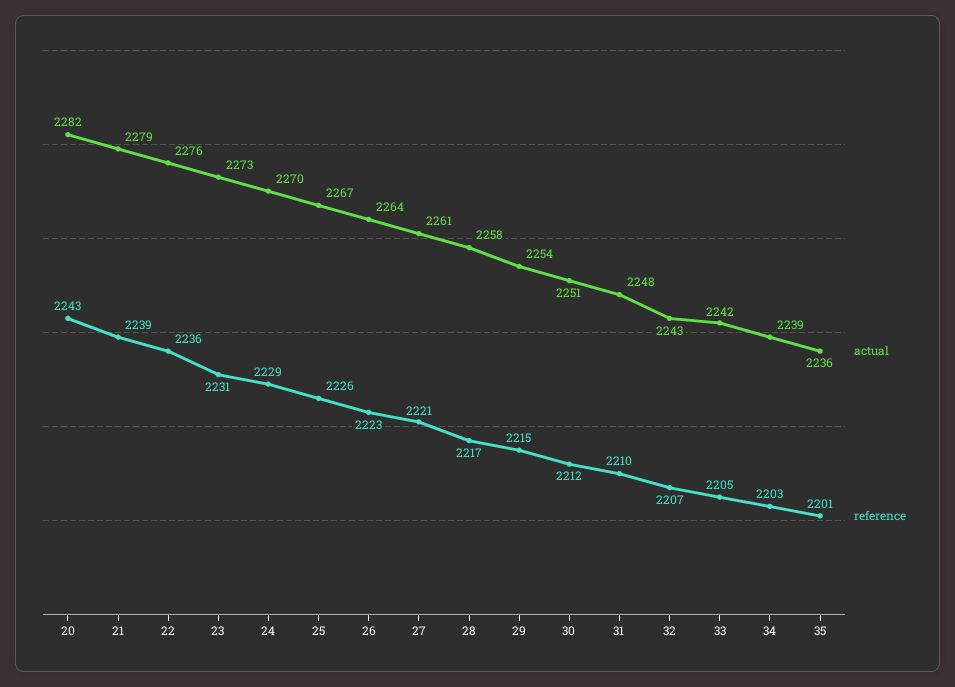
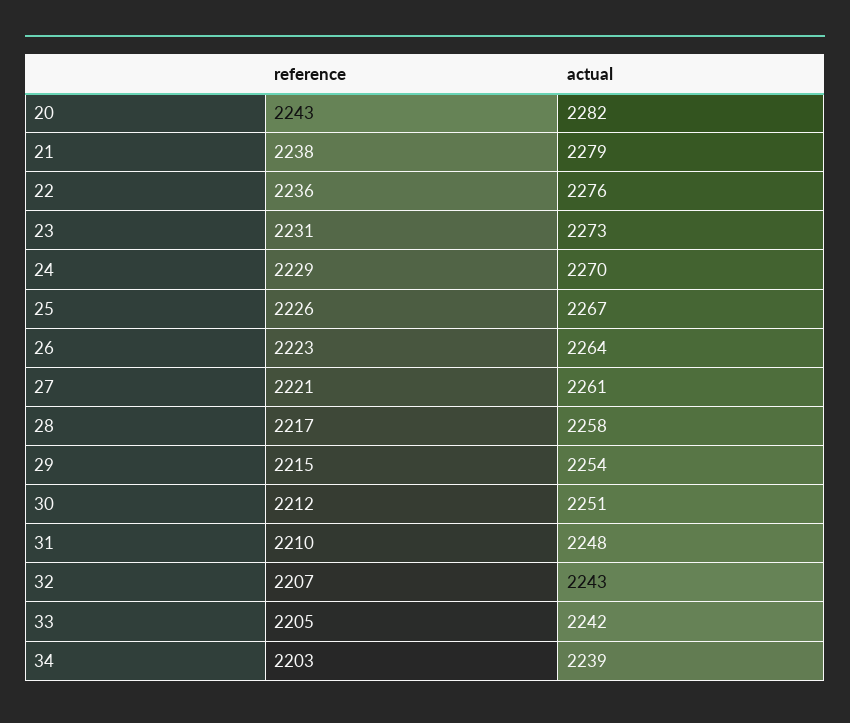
  {
    "actual": {
      "20": 2282,
      "21": 2279,
      "22": 2276,
      "23": 2273,
      "24": 2270,
      "25": 2267,
      "26": 2264,
      "27": 2261,
      "28": 2258,
      "29": 2254,
      "30": 2251,
      "31": 2248,
      "32": 2243,
      "33": 2242,
-     "34": 2239,
+     "34": 2239
-     "35": 2236
    },
    "reference": {
      "20": 2243,
-     "21": 2239,
+     "21": 2238,
      "22": 2236,
      "23": 2231,
      "24": 2229,
      "25": 2226,
      "26": 2223,
      "27": 2221,
      "28": 2217,
      "29": 2215,
      "30": 2212,
      "31": 2210,
      "32": 2207,
      "33": 2205,
-     "34": 2203,
+     "34": 2203
-     "35": 2201
    }
  }

